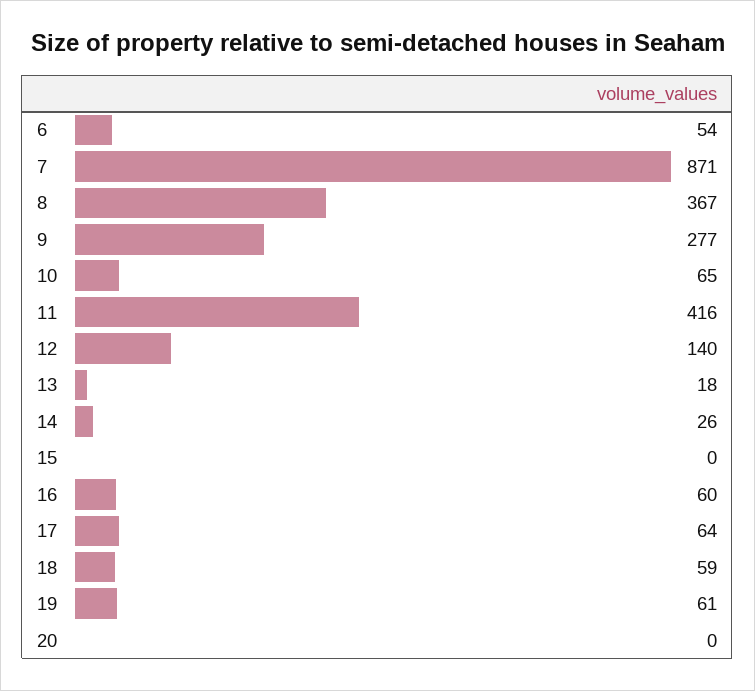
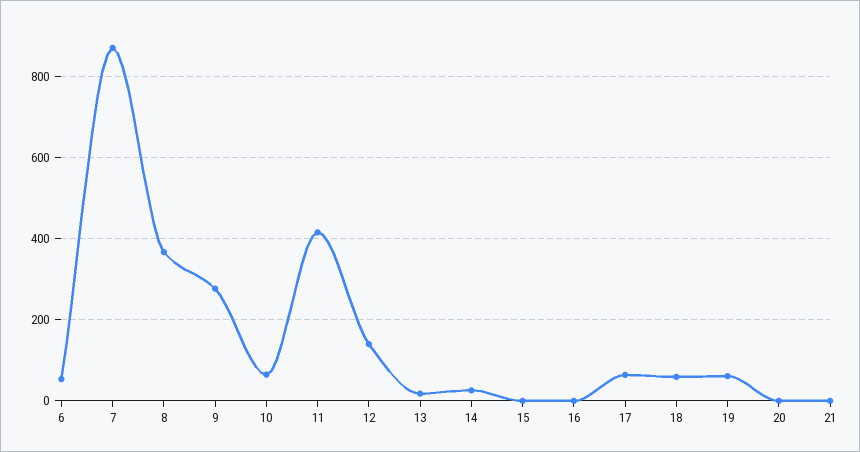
  {
    "6": 54,
    "7": 871,
    "8": 367,
    "9": 277,
    "10": 65,
    "11": 416,
    "12": 140,
    "13": 18,
    "14": 26,
    "15": 0,
-   "16": 60,
+   "16": 0,
    "17": 64,
    "18": 59,
    "19": 61,
-   "20": 0
+   "20": 0,
+   "21": 0
  }

